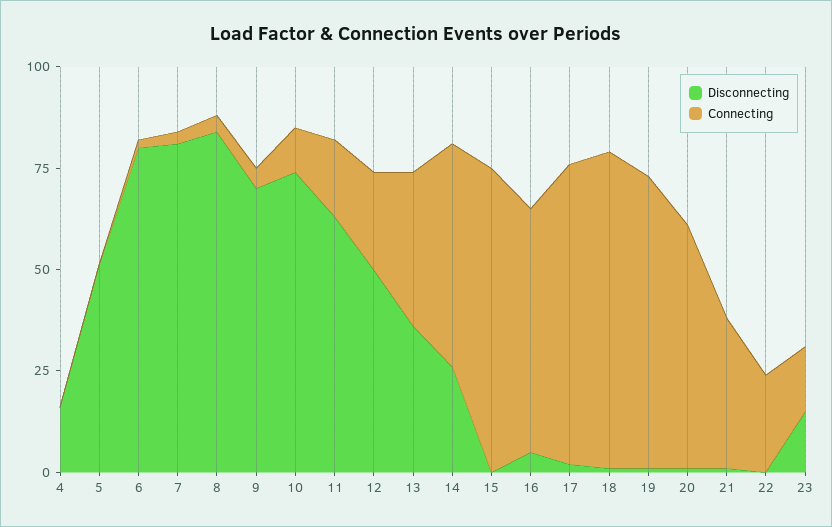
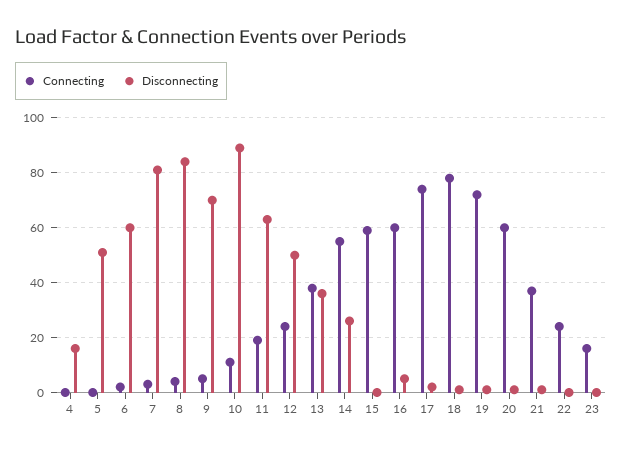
  {
    "Disconnecting": {
      "4": 15,
      "5": 50,
-     "6": 80,
+     "6": 60,
      "7": 80,
      "8": 85,
      "9": 70,
-     "10": 75,
+     "10": 90,
      "11": 65,
      "12": 50,
      "13": 35,
      "14": 25,
      "15": 0,
      "16": 5,
      "17": 0,
      "18": 0,
      "19": 0,
      "20": 0,
      "21": 0,
      "22": 0,
-     "23": 15
+     "23": 0
    },
    "Connecting": {
      "4": 0,
      "5": 0,
      "6": 0,
      "7": 5,
      "8": 5,
      "9": 5,
      "10": 10,
      "11": 20,
      "12": 25,
      "13": 40,
      "14": 55,
-     "15": 75,
+     "15": 60,
      "16": 60,
      "17": 75,
      "18": 80,
      "19": 70,
      "20": 60,
      "21": 35,
      "22": 25,
      "23": 15
    }
  }

